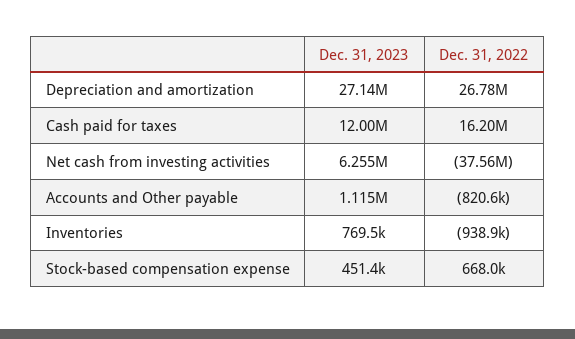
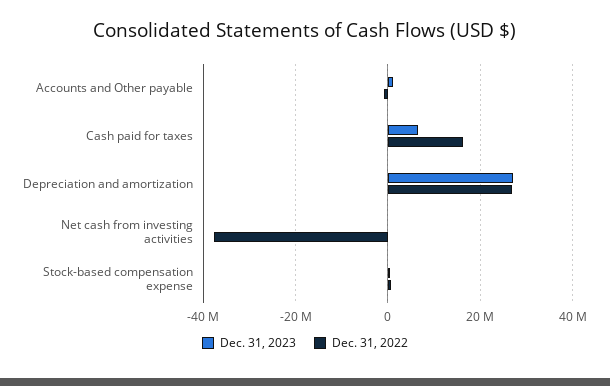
  {
    "Dec. 31, 2023": {
      "Depreciation and amortization": 27140000,
-     "Cash paid for taxes": 12000000,
+     "Cash paid for taxes": 6000000,
-     "Net cash from investing activities": 6255000,
+     "Net cash from investing activities": 0,
      "Accounts and Other payable": 1115000,
-     "Inventories": 769500,
      "Stock-based compensation expense": 451400
    },
    "Dec. 31, 2022": {
      "Depreciation and amortization": 26780000,
      "Cash paid for taxes": 16200000,
      "Net cash from investing activities": -37560000,
      "Accounts and Other payable": -820600,
-     "Inventories": -938900,
      "Stock-based compensation expense": 668000
    }
  }

